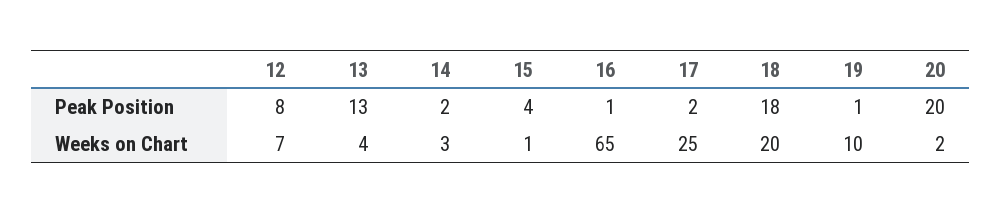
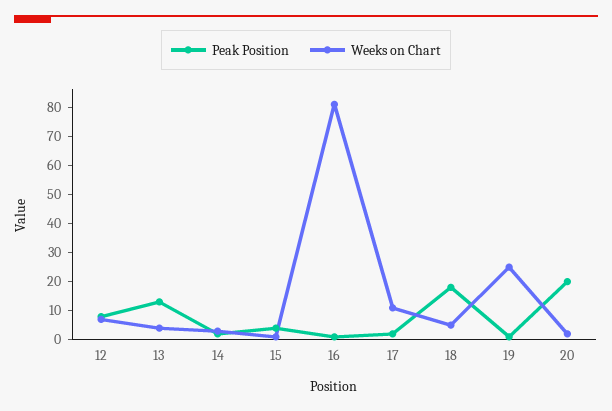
  {
    "Peak Position": {
      "12": 8,
      "13": 13,
      "14": 2,
      "15": 4,
      "16": 1,
      "17": 2,
      "18": 18,
      "19": 1,
      "20": 20
    },
    "Weeks on Chart": {
      "12": 7,
      "13": 4,
      "14": 3,
      "15": 1,
-     "16": 65,
+     "16": 80,
-     "17": 25,
+     "17": 10,
-     "18": 20,
+     "18": 5,
-     "19": 10,
+     "19": 25,
      "20": 2
    }
  }

